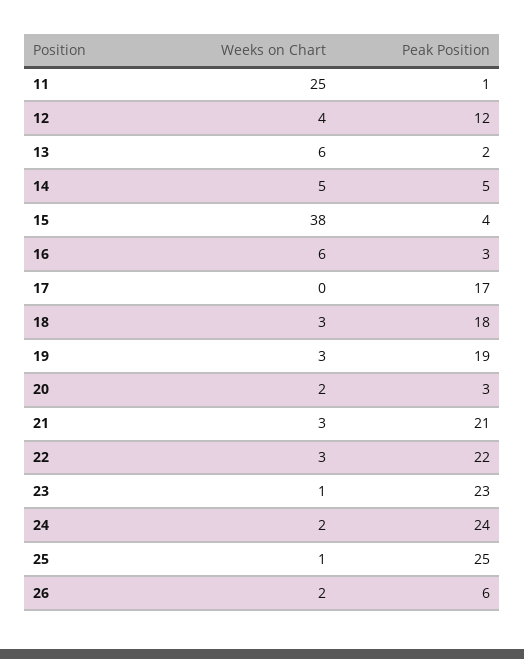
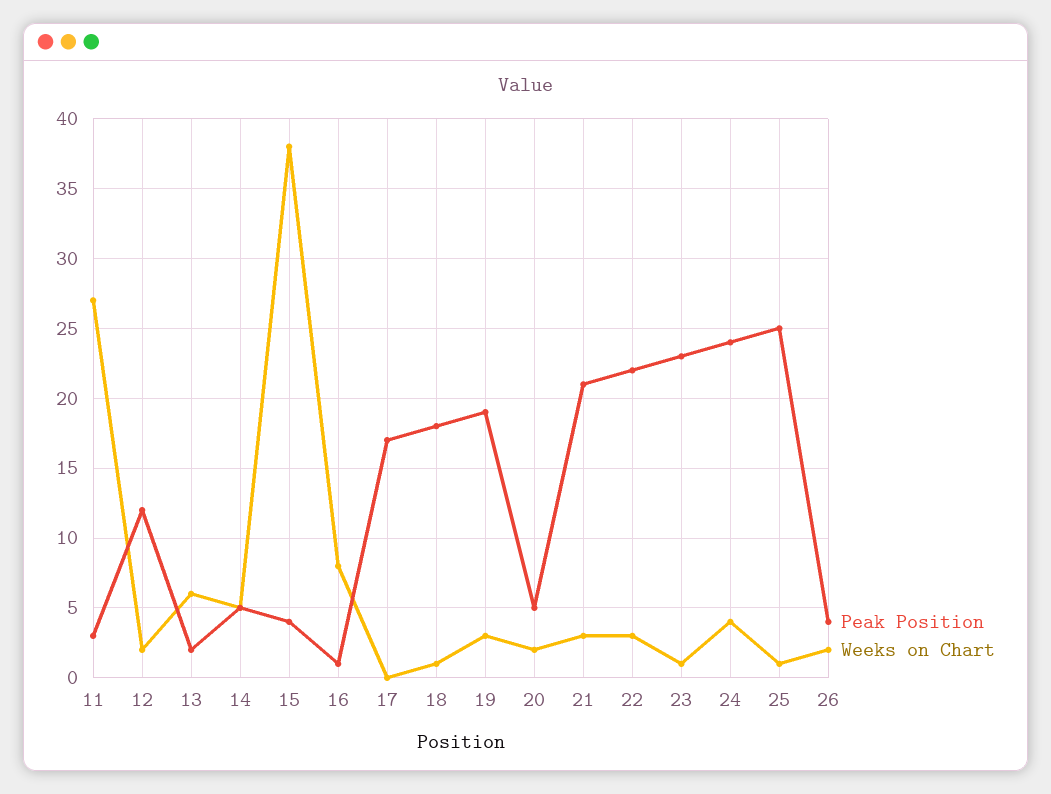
  {
    "Weeks on Chart": {
-     "11": 25,
+     "11": 27,
-     "12": 4,
+     "12": 2,
      "13": 6,
      "14": 5,
      "15": 38,
-     "16": 6,
+     "16": 8,
      "17": 0,
-     "18": 3,
+     "18": 1,
      "19": 3,
      "20": 2,
      "21": 3,
      "22": 3,
      "23": 1,
-     "24": 2,
+     "24": 4,
      "25": 1,
      "26": 2
    },
    "Peak Position": {
-     "11": 1,
+     "11": 3,
      "12": 12,
      "13": 2,
      "14": 5,
      "15": 4,
-     "16": 3,
+     "16": 1,
      "17": 17,
      "18": 18,
      "19": 19,
-     "20": 3,
+     "20": 5,
      "21": 21,
      "22": 22,
      "23": 23,
      "24": 24,
      "25": 25,
-     "26": 6
+     "26": 4
    }
  }

